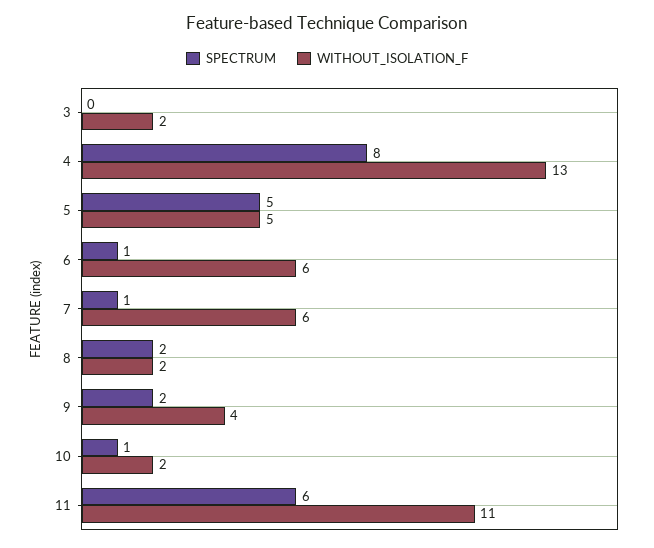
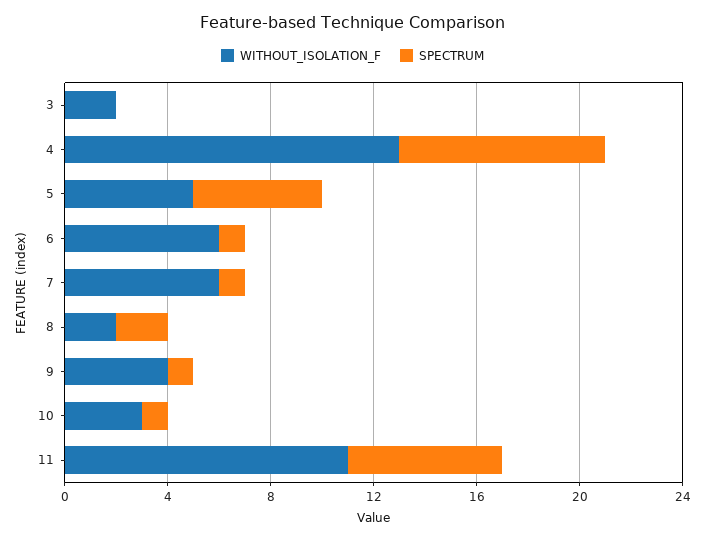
  {
    "SPECTRUM": {
      "3": 0,
      "4": 8,
      "5": 5,
      "6": 1,
      "7": 1,
      "8": 2,
-     "9": 2,
+     "9": 1,
      "10": 1,
      "11": 6
    },
    "WITHOUT_ISOLATION_F": {
      "3": 2,
      "4": 13,
      "5": 5,
      "6": 6,
      "7": 6,
      "8": 2,
      "9": 4,
-     "10": 2,
+     "10": 3,
      "11": 11
    }
  }

